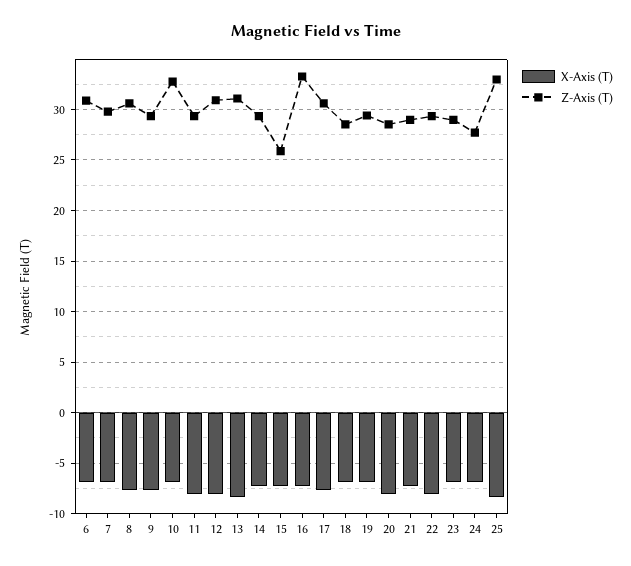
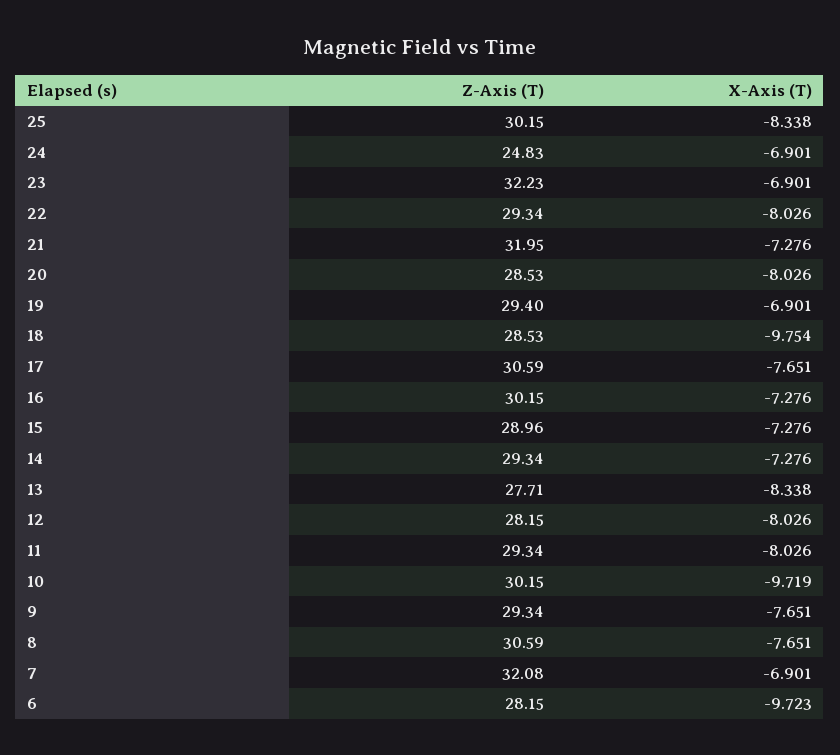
  {
    "X-Axis (T)": {
-     "6": -7,
+     "6": -9.723,
      "7": -6.901,
      "8": -7.651,
      "9": -7.651,
-     "10": -7,
+     "10": -9.719,
      "11": -8.026,
      "12": -8.026,
      "13": -8.338,
      "14": -7.276,
      "15": -7.276,
      "16": -7.276,
      "17": -7.651,
-     "18": -7,
+     "18": -9.754,
      "19": -6.901,
      "20": -8.026,
      "21": -7.276,
      "22": -8.026,
      "23": -6.901,
      "24": -6.901,
      "25": -8.338
    },
    "Z-Axis (T)": {
-     "6": 31,
+     "6": 28.15,
-     "7": 30,
+     "7": 32.08,
      "8": 30.59,
      "9": 29.34,
-     "10": 33,
+     "10": 30.15,
      "11": 29.34,
-     "12": 31,
+     "12": 28.15,
-     "13": 31,
+     "13": 27.71,
      "14": 29.34,
-     "15": 26,
+     "15": 28.96,
-     "16": 33,
+     "16": 30.15,
      "17": 30.59,
      "18": 28.53,
      "19": 29.4,
      "20": 28.53,
-     "21": 29,
+     "21": 31.95,
      "22": 29.34,
-     "23": 29,
+     "23": 32.23,
-     "24": 28,
+     "24": 24.83,
-     "25": 33
+     "25": 30.15
    }
  }

